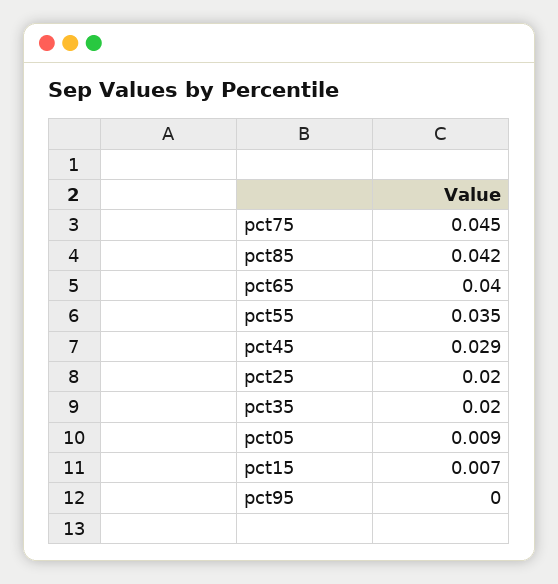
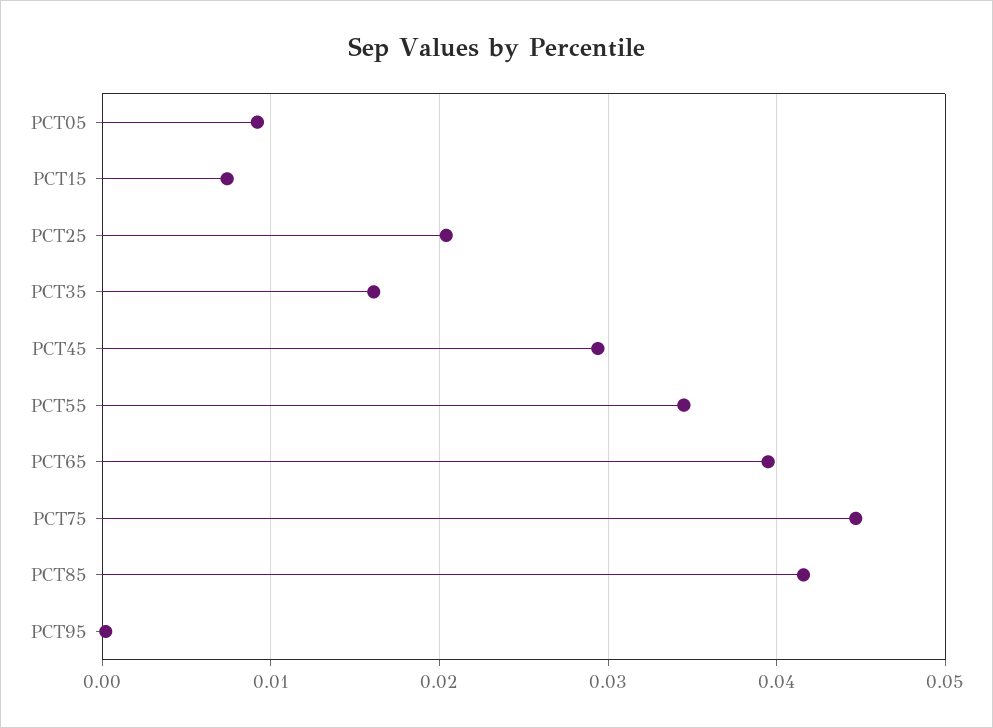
  {
    "pct75": 0.045,
    "pct85": 0.042,
    "pct65": 0.04,
    "pct55": 0.035,
    "pct45": 0.029,
    "pct25": 0.02,
-   "pct35": 0.02,
+   "pct35": 0.016,
    "pct05": 0.009,
    "pct15": 0.007,
    "pct95": 0
  }

